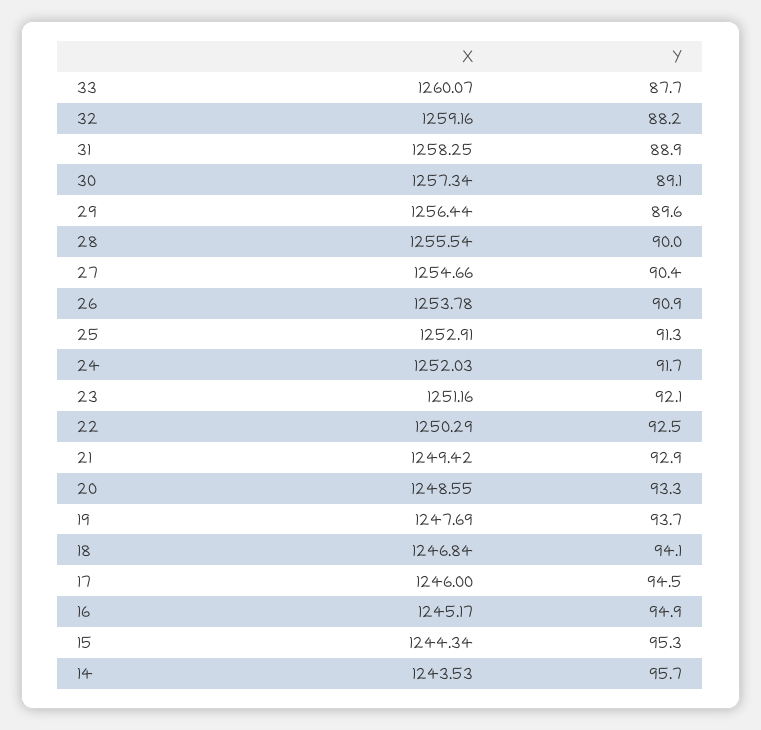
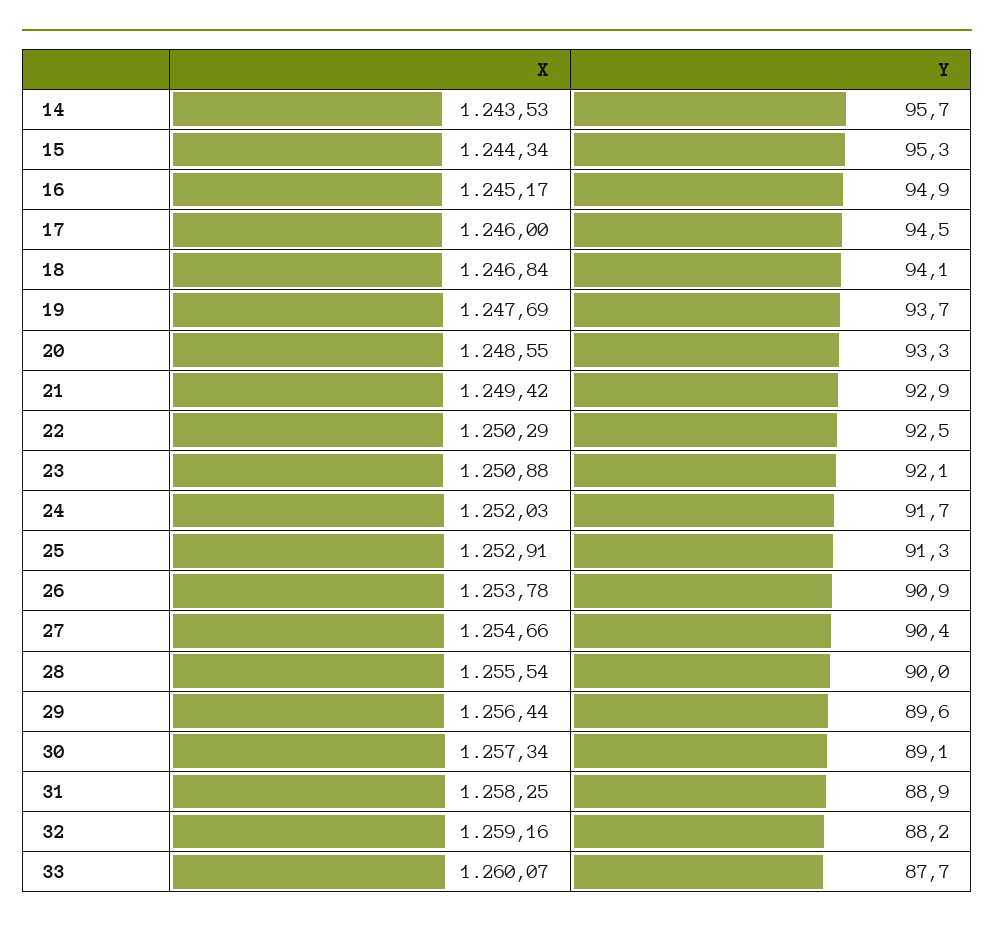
  {
    "X": {
      "33": 1260.07,
      "32": 1259.16,
      "31": 1258.25,
      "30": 1257.34,
      "29": 1256.44,
      "28": 1255.54,
      "27": 1254.66,
      "26": 1253.78,
      "25": 1252.91,
      "24": 1252.03,
-     "23": 1251.16,
+     "23": 1250.88,
      "22": 1250.29,
      "21": 1249.42,
      "20": 1248.55,
      "19": 1247.69,
      "18": 1246.84,
      "17": 1246,
      "16": 1245.17,
      "15": 1244.34,
      "14": 1243.53
    },
    "Y": {
      "33": 87.7,
      "32": 88.2,
      "31": 88.9,
      "30": 89.1,
      "29": 89.6,
      "28": 90,
      "27": 90.4,
      "26": 90.9,
      "25": 91.3,
      "24": 91.7,
      "23": 92.1,
      "22": 92.5,
      "21": 92.9,
      "20": 93.3,
      "19": 93.7,
      "18": 94.1,
      "17": 94.5,
      "16": 94.9,
      "15": 95.3,
      "14": 95.7
    }
  }

